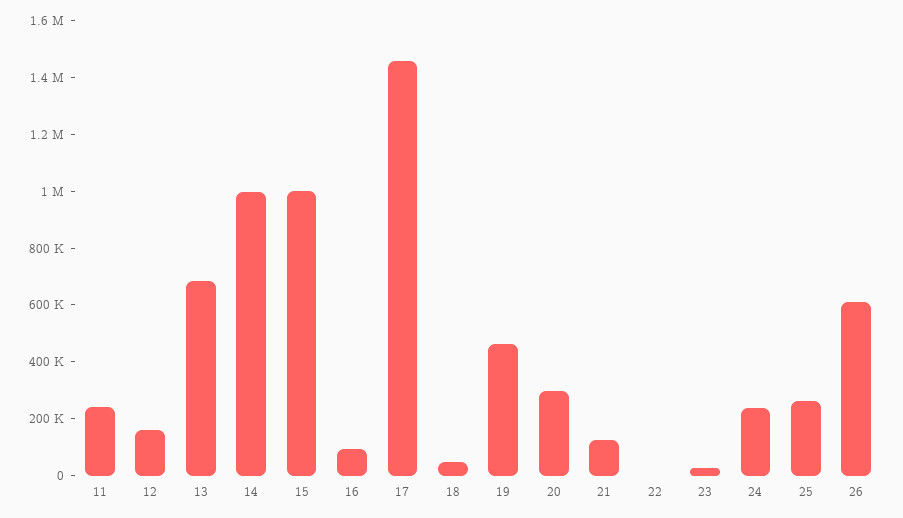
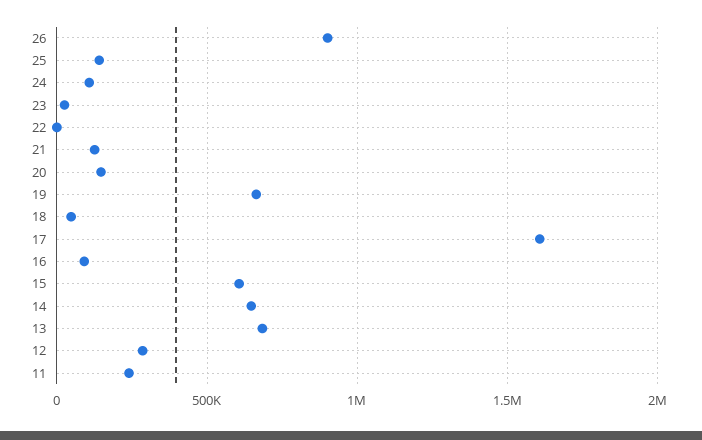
  {
    "11": 250000,
-   "12": 150000,
+   "12": 300000,
    "13": 700000,
-   "14": 1000000,
+   "14": 650000,
-   "15": 1000000,
+   "15": 600000,
    "16": 100000,
-   "17": 1450000,
+   "17": 1600000,
    "18": 50000,
-   "19": 450000,
+   "19": 650000,
-   "20": 300000,
+   "20": 150000,
    "21": 150000,
    "22": 0,
    "23": 50000,
-   "24": 250000,
+   "24": 100000,
-   "25": 250000,
+   "25": 150000,
-   "26": 600000
+   "26": 900000
  }

